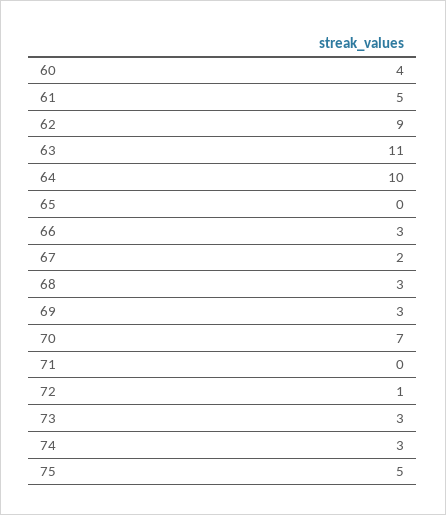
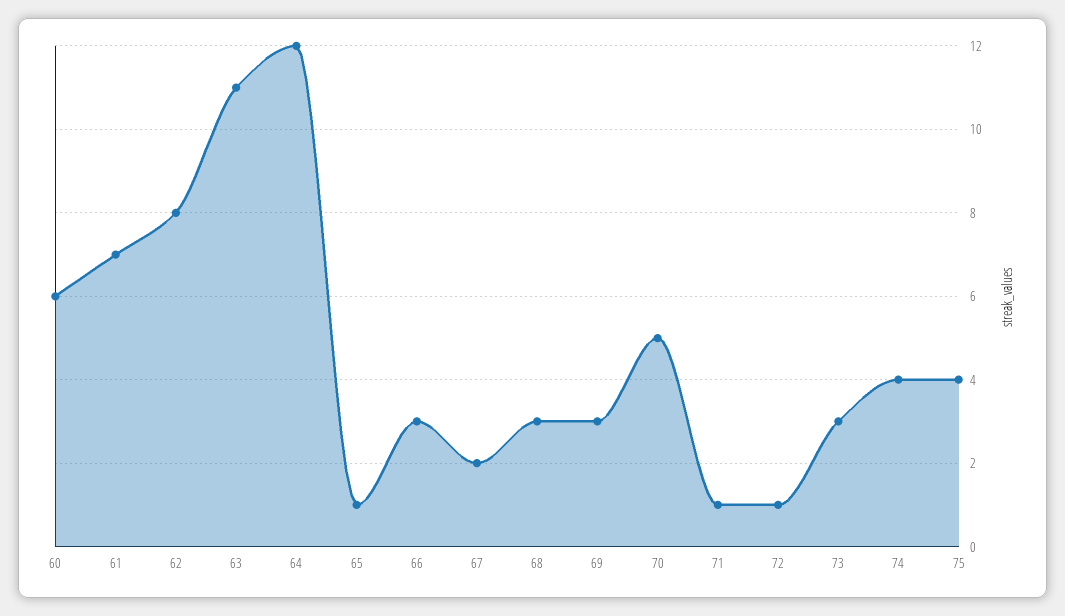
  {
-   "60": 4,
+   "60": 6,
-   "61": 5,
+   "61": 7,
-   "62": 9,
+   "62": 8,
    "63": 11,
-   "64": 10,
+   "64": 12,
-   "65": 0,
+   "65": 1,
    "66": 3,
    "67": 2,
    "68": 3,
    "69": 3,
-   "70": 7,
+   "70": 5,
-   "71": 0,
+   "71": 1,
    "72": 1,
    "73": 3,
-   "74": 3,
+   "74": 4,
-   "75": 5
+   "75": 4
  }

